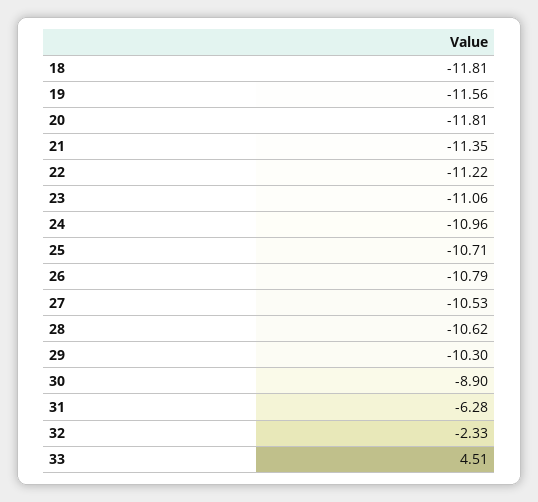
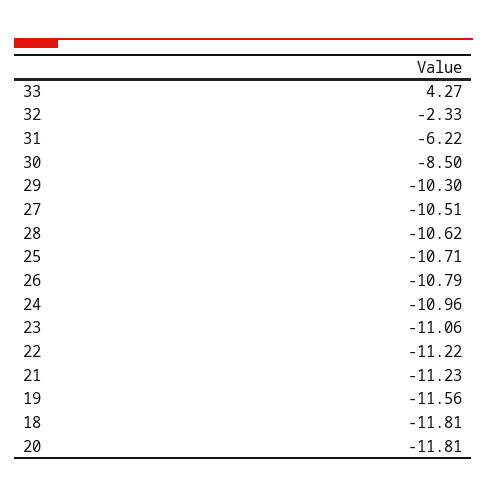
  {
    "18": -11.81,
    "19": -11.56,
    "20": -11.81,
-   "21": -11.35,
+   "21": -11.23,
    "22": -11.22,
    "23": -11.06,
    "24": -10.96,
    "25": -10.71,
    "26": -10.79,
-   "27": -10.53,
+   "27": -10.51,
    "28": -10.62,
    "29": -10.3,
-   "30": -8.9,
+   "30": -8.5,
-   "31": -6.28,
+   "31": -6.22,
    "32": -2.33,
-   "33": 4.51
+   "33": 4.27
  }

